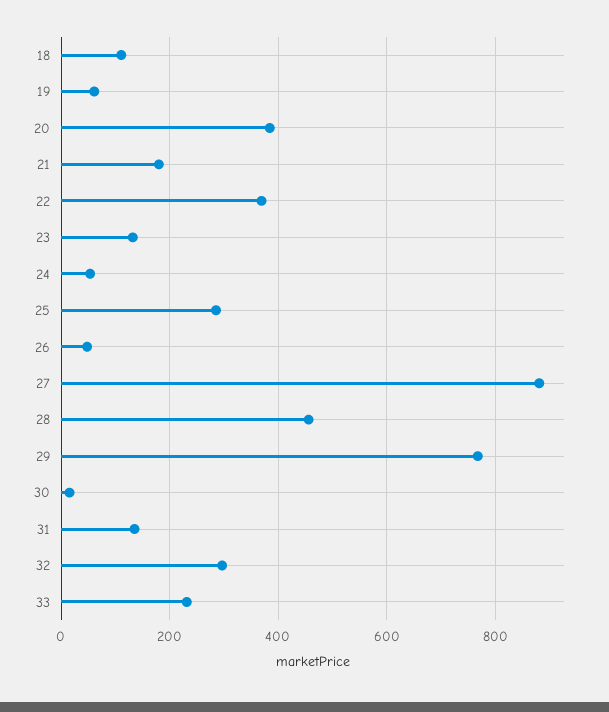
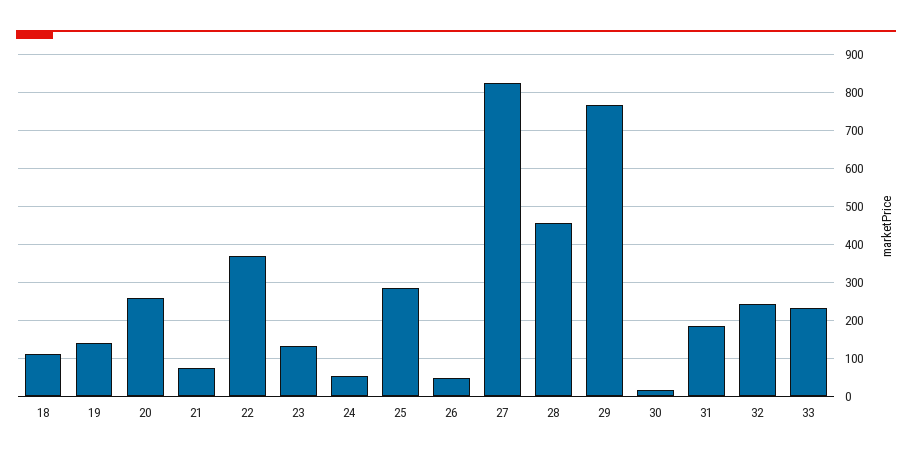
  {
    "18": 120,
-   "19": 60,
+   "19": 140,
-   "20": 380,
+   "20": 260,
-   "21": 180,
+   "21": 80,
    "22": 360,
    "23": 140,
    "24": 60,
    "25": 280,
    "26": 40,
-   "27": 880,
+   "27": 820,
    "28": 460,
    "29": 760,
    "30": 20,
-   "31": 140,
+   "31": 180,
-   "32": 300,
+   "32": 240,
    "33": 240
  }

